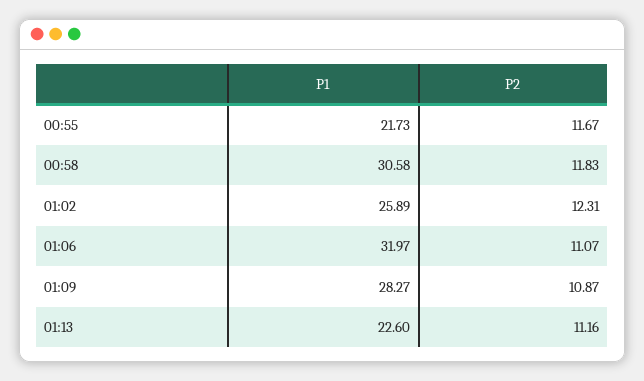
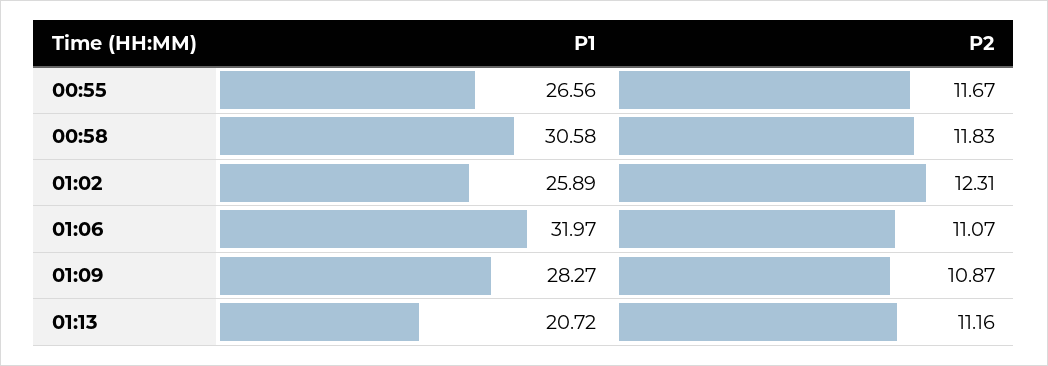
  {
    "P1": {
-     "00:55": 21.73,
+     "00:55": 26.56,
      "00:58": 30.58,
      "01:02": 25.89,
      "01:06": 31.97,
      "01:09": 28.27,
-     "01:13": 22.6
+     "01:13": 20.72
    },
    "P2": {
      "00:55": 11.67,
      "00:58": 11.83,
      "01:02": 12.31,
      "01:06": 11.07,
      "01:09": 10.87,
      "01:13": 11.16
    }
  }

